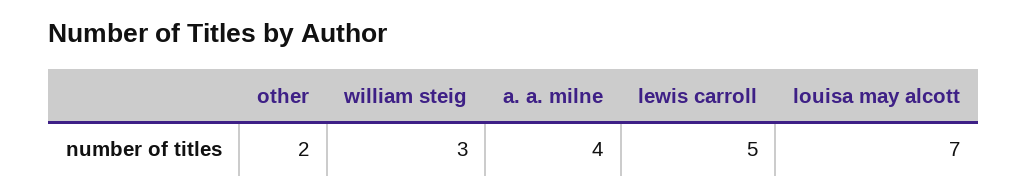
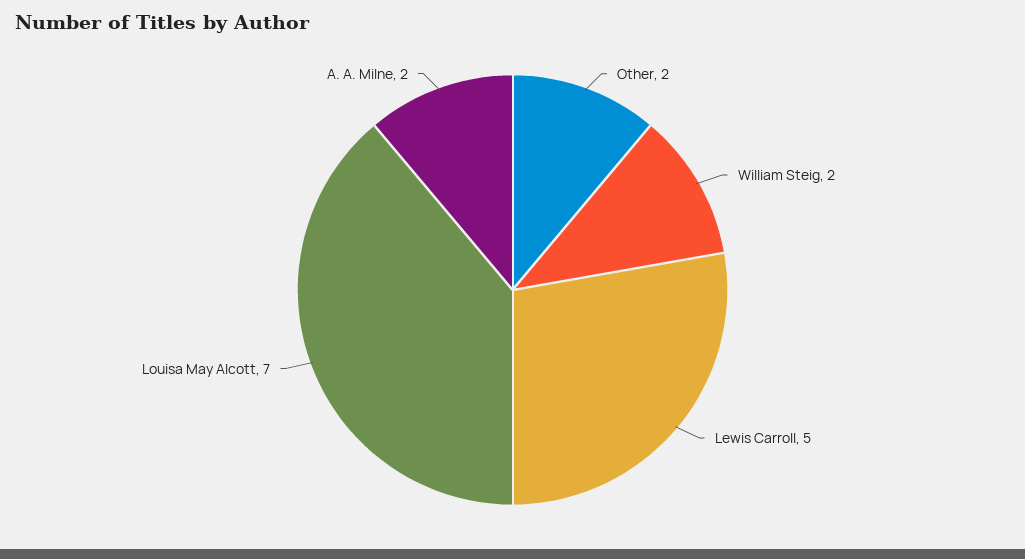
  {
    "other": 2,
-   "william steig": 3,
+   "william steig": 2,
-   "a. a. milne": 4,
+   "a. a. milne": 2,
    "lewis carroll": 5,
    "louisa may alcott": 7
  }

